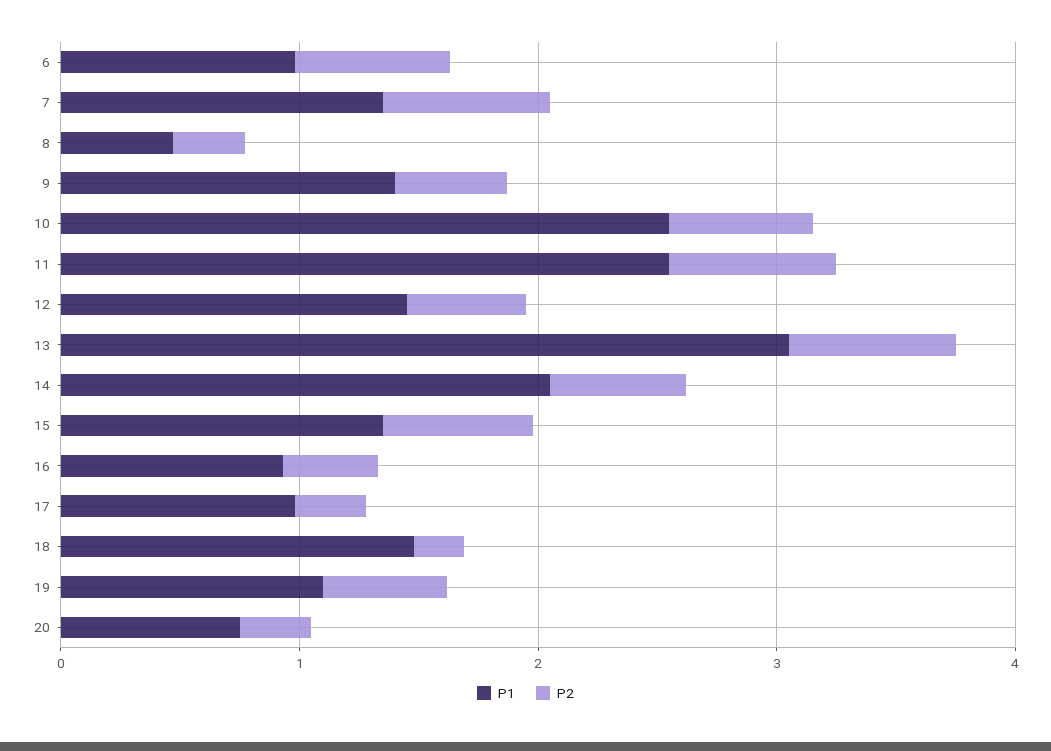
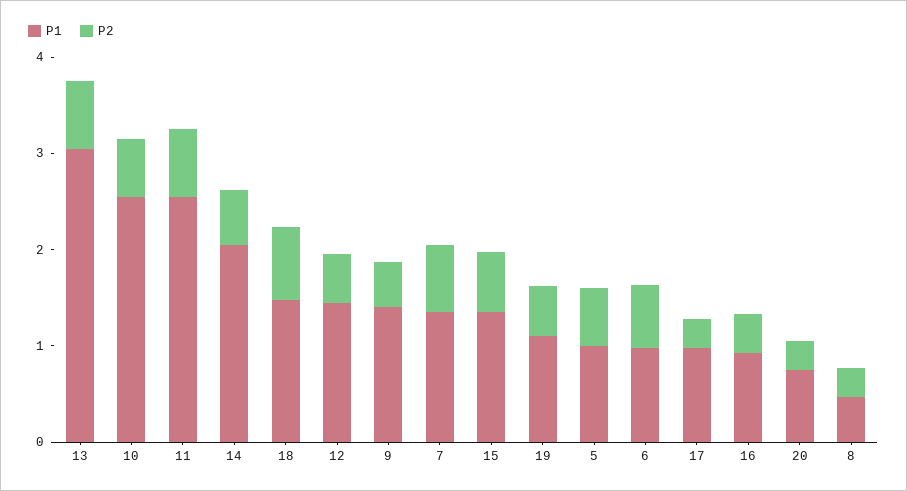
  {
    "P1": {
      "6": 1,
      "7": 1.4,
      "8": 0.4,
      "9": 1.4,
      "10": 2.6,
      "11": 2.6,
      "12": 1.4,
      "13": 3,
      "14": 2,
      "15": 1.4,
      "16": 1,
      "17": 1,
      "18": 1.4,
      "19": 1.2,
-     "20": 0.8
+     "20": 0.8,
+     "5": 1
    },
    "P2": {
      "6": 0.6,
      "7": 0.8,
      "8": 0.4,
      "9": 0.4,
      "10": 0.6,
      "11": 0.8,
      "12": 0.6,
      "13": 0.8,
      "14": 0.6,
      "15": 0.6,
      "16": 0.4,
      "17": 0.4,
-     "18": 0.2,
+     "18": 0.8,
      "19": 0.6,
-     "20": 0.4
+     "20": 0.4,
+     "5": 0.6
    }
  }

